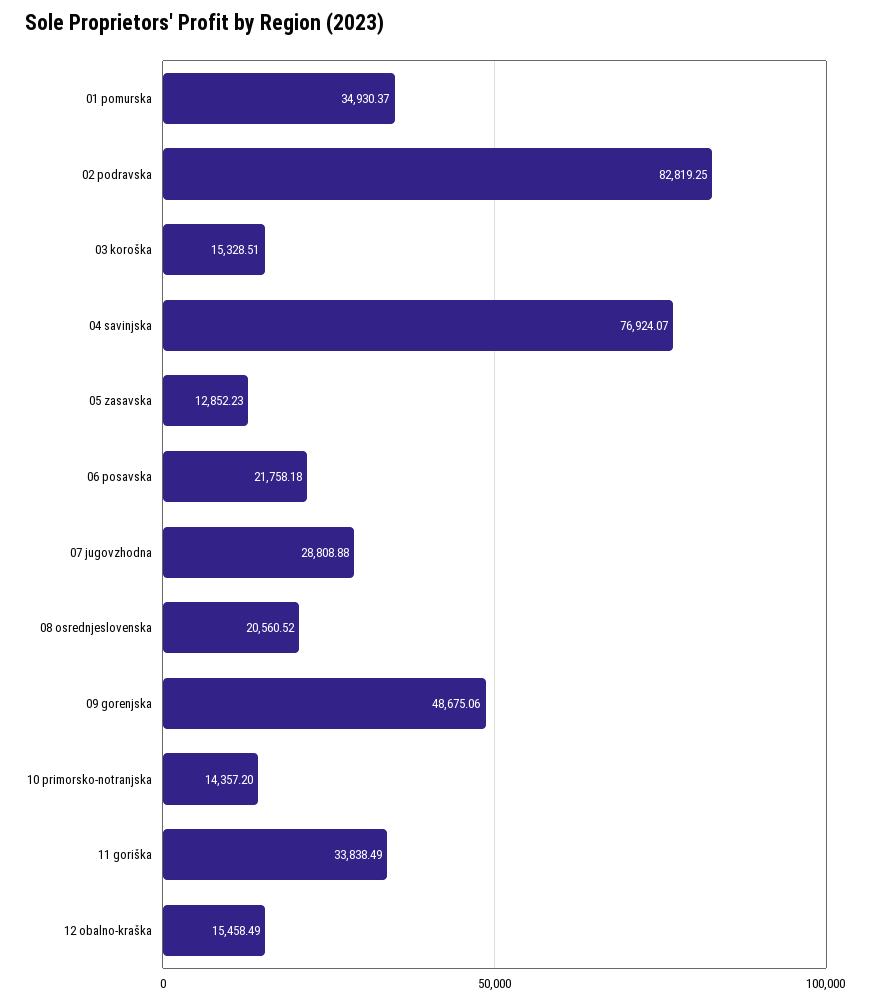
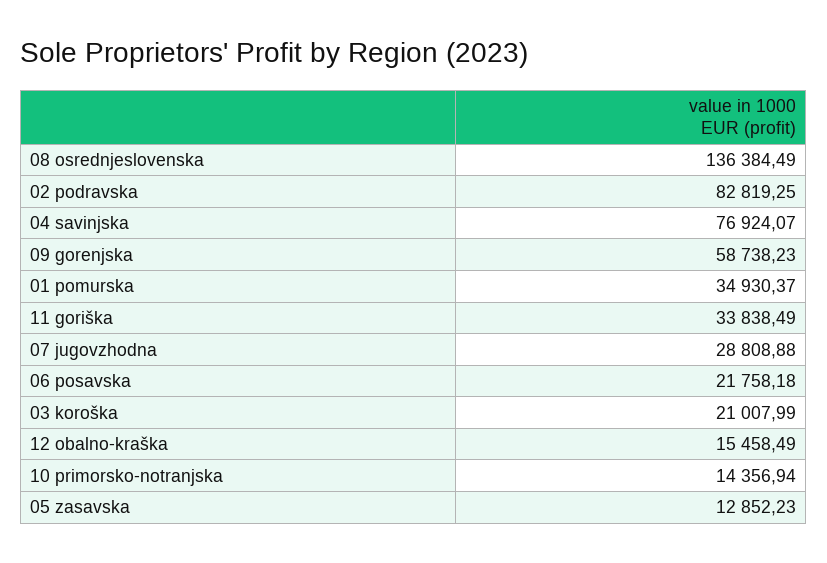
  {
    "01 pomurska": 34930.37,
    "02 podravska": 82819.25,
-   "03 koroška": 15328.51,
+   "03 koroška": 21007.99,
    "04 savinjska": 76924.07,
    "05 zasavska": 12852.23,
    "06 posavska": 21758.18,
    "07 jugovzhodna": 28808.88,
-   "08 osrednjeslovenska": 20560.52,
+   "08 osrednjeslovenska": 136384.49,
-   "09 gorenjska": 48675.06,
+   "09 gorenjska": 58738.23,
-   "10 primorsko-notranjska": 14357.2,
+   "10 primorsko-notranjska": 14356.94,
    "11 goriška": 33838.49,
    "12 obalno-kraška": 15458.49
  }

